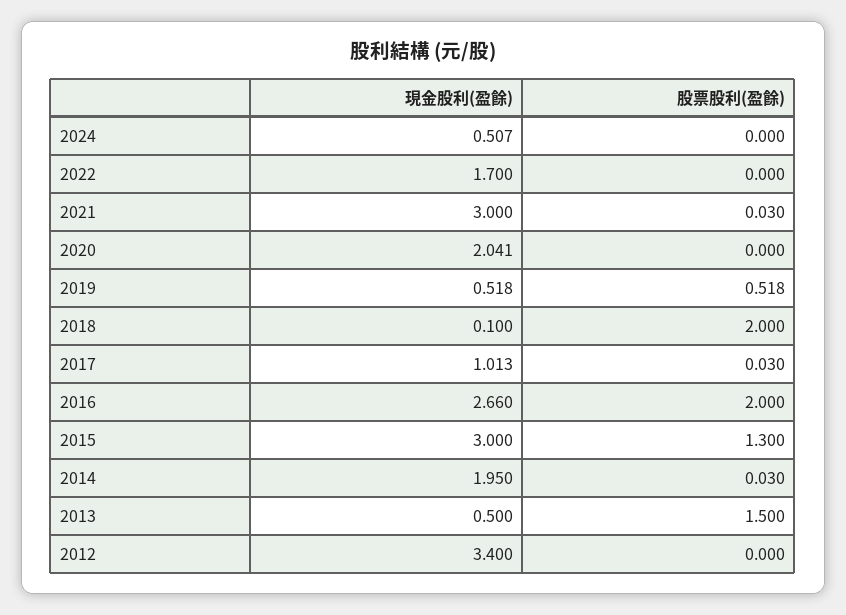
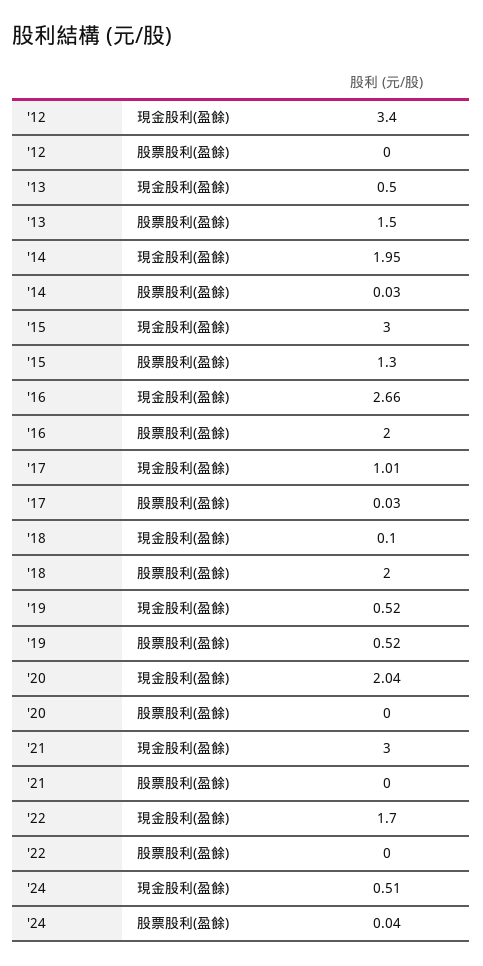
  {
    "現金股利(盈餘)": {
      "2024": 0.507,
      "2022": 1.7,
      "2021": 3,
      "2020": 2.041,
      "2019": 0.518,
      "2018": 0.1,
      "2017": 1.013,
      "2016": 2.66,
      "2015": 3,
      "2014": 1.95,
      "2013": 0.5,
      "2012": 3.4
    },
    "股票股利(盈餘)": {
-     "2024": 0,
+     "2024": 0.04,
      "2022": 0,
-     "2021": 0.03,
+     "2021": 0,
      "2020": 0,
      "2019": 0.518,
      "2018": 2,
      "2017": 0.03,
      "2016": 2,
      "2015": 1.3,
      "2014": 0.03,
      "2013": 1.5,
      "2012": 0
    }
  }

